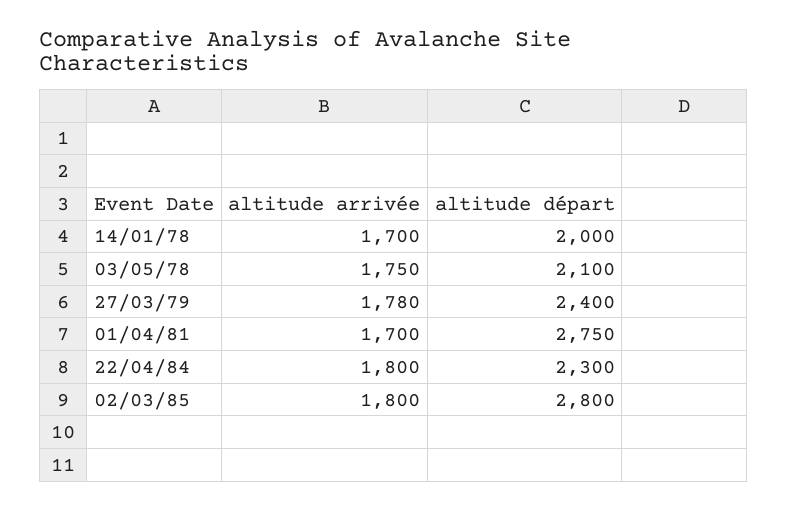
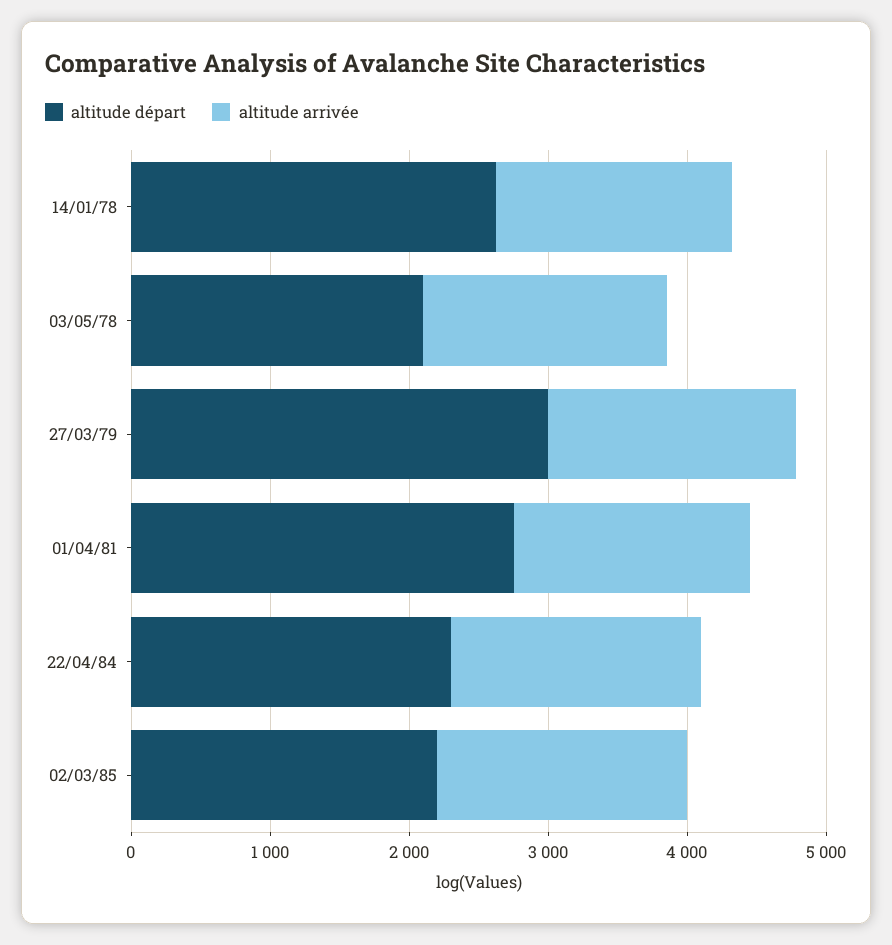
  {
    "altitude arrivée": {
      "14/01/78": 1700,
      "03/05/78": 1750,
      "27/03/79": 1780,
      "01/04/81": 1700,
      "22/04/84": 1800,
      "02/03/85": 1800
    },
    "altitude départ": {
-     "14/01/78": 2000,
+     "14/01/78": 2600,
      "03/05/78": 2100,
-     "27/03/79": 2400,
+     "27/03/79": 3000,
      "01/04/81": 2750,
      "22/04/84": 2300,
-     "02/03/85": 2800
+     "02/03/85": 2200
    }
  }

